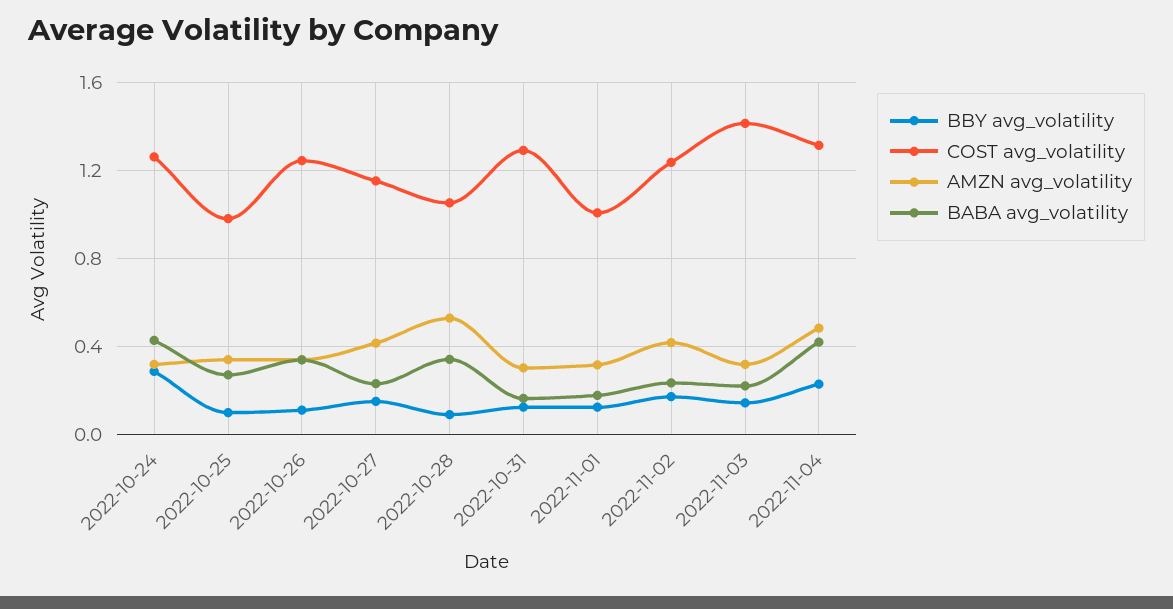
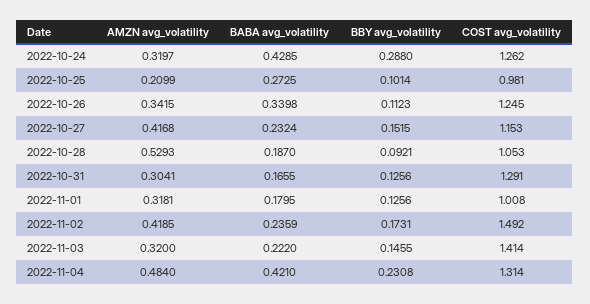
  {
    "BBY avg_volatility": {
      "2022-10-24": 0.288,
      "2022-10-25": 0.1014,
      "2022-10-26": 0.1123,
      "2022-10-27": 0.1515,
      "2022-10-28": 0.0921,
      "2022-10-31": 0.1256,
      "2022-11-01": 0.1256,
      "2022-11-02": 0.1731,
      "2022-11-03": 0.1455,
      "2022-11-04": 0.2308
    },
    "COST avg_volatility": {
      "2022-10-24": 1.262,
      "2022-10-25": 0.981,
      "2022-10-26": 1.245,
      "2022-10-27": 1.153,
      "2022-10-28": 1.053,
      "2022-10-31": 1.291,
      "2022-11-01": 1.008,
-     "2022-11-02": 1.25,
+     "2022-11-02": 1.492,
      "2022-11-03": 1.414,
      "2022-11-04": 1.314
    },
    "AMZN avg_volatility": {
      "2022-10-24": 0.3197,
-     "2022-10-25": 0.35,
+     "2022-10-25": 0.2099,
      "2022-10-26": 0.3415,
      "2022-10-27": 0.4168,
      "2022-10-28": 0.5293,
      "2022-10-31": 0.3041,
      "2022-11-01": 0.3181,
      "2022-11-02": 0.4185,
      "2022-11-03": 0.32,
      "2022-11-04": 0.484
    },
    "BABA avg_volatility": {
      "2022-10-24": 0.4285,
      "2022-10-25": 0.2725,
      "2022-10-26": 0.3398,
      "2022-10-27": 0.2324,
-     "2022-10-28": 0.35,
+     "2022-10-28": 0.187,
      "2022-10-31": 0.1655,
      "2022-11-01": 0.1795,
      "2022-11-02": 0.2359,
      "2022-11-03": 0.222,
      "2022-11-04": 0.421
    }
  }

